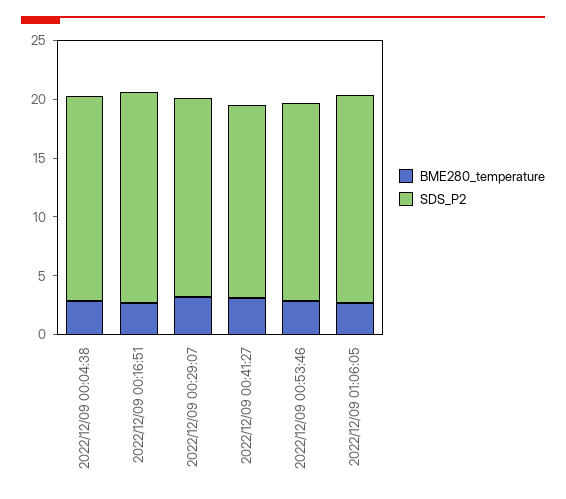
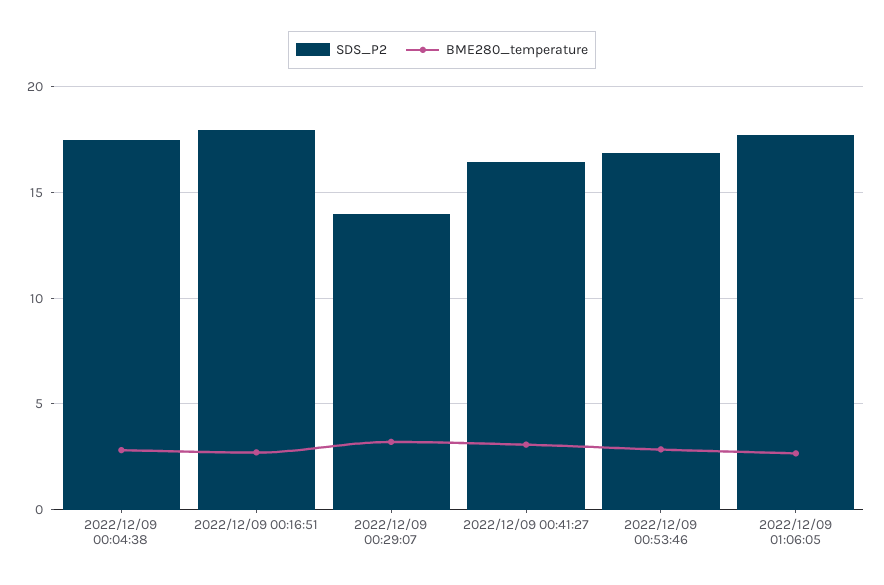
  {
    "BME280_temperature": {
      "2022/12/09 00:04:38": 3,
      "2022/12/09 00:16:51": 2.5,
      "2022/12/09 00:29:07": 3,
      "2022/12/09 00:41:27": 3,
      "2022/12/09 00:53:46": 3,
      "2022/12/09 01:06:05": 2.5
    },
    "SDS_P2": {
      "2022/12/09 00:04:38": 17.5,
      "2022/12/09 00:16:51": 18,
-     "2022/12/09 00:29:07": 17,
+     "2022/12/09 00:29:07": 14,
      "2022/12/09 00:41:27": 16.5,
      "2022/12/09 00:53:46": 17,
      "2022/12/09 01:06:05": 17.5
    }
  }

